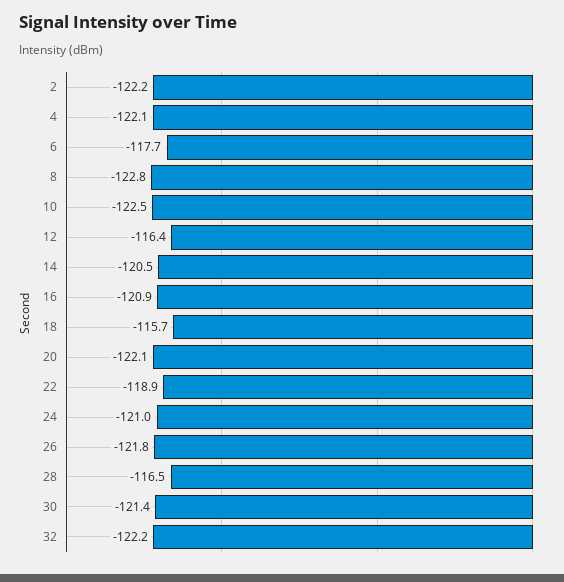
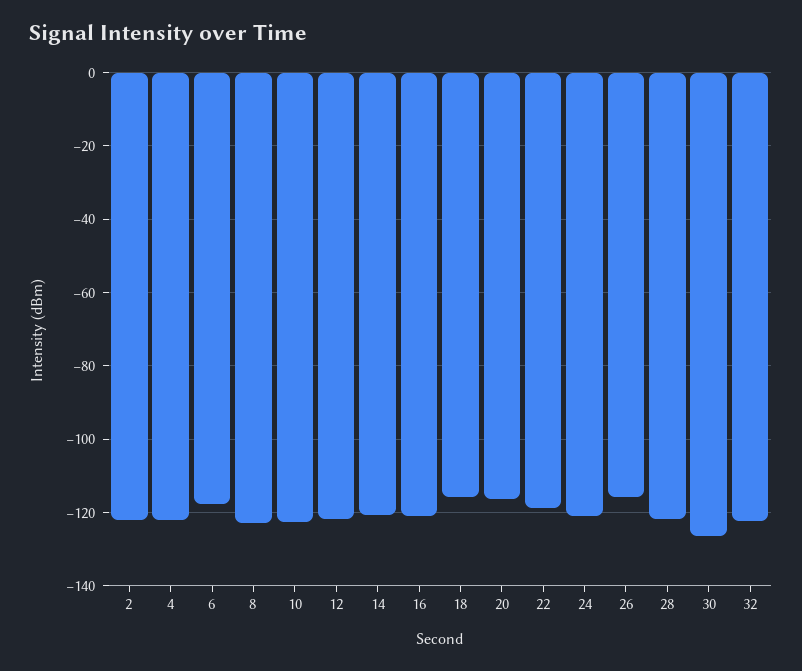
  {
    "2": -122.2,
    "4": -122.1,
    "6": -117.7,
    "8": -122.8,
    "10": -122.5,
-   "12": -116.4,
+   "12": -122,
    "14": -120.5,
    "16": -120.9,
    "18": -115.7,
-   "20": -122.1,
+   "20": -116,
    "22": -118.9,
    "24": -121,
-   "26": -121.8,
+   "26": -116,
-   "28": -116.5,
+   "28": -122,
-   "30": -121.4,
+   "30": -126,
    "32": -122.2
  }

